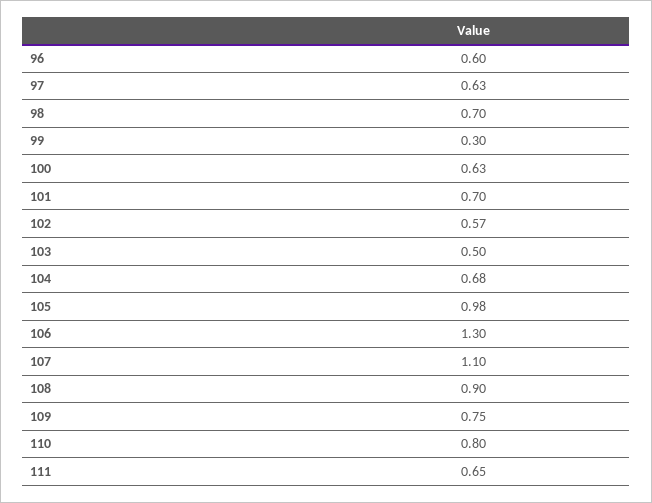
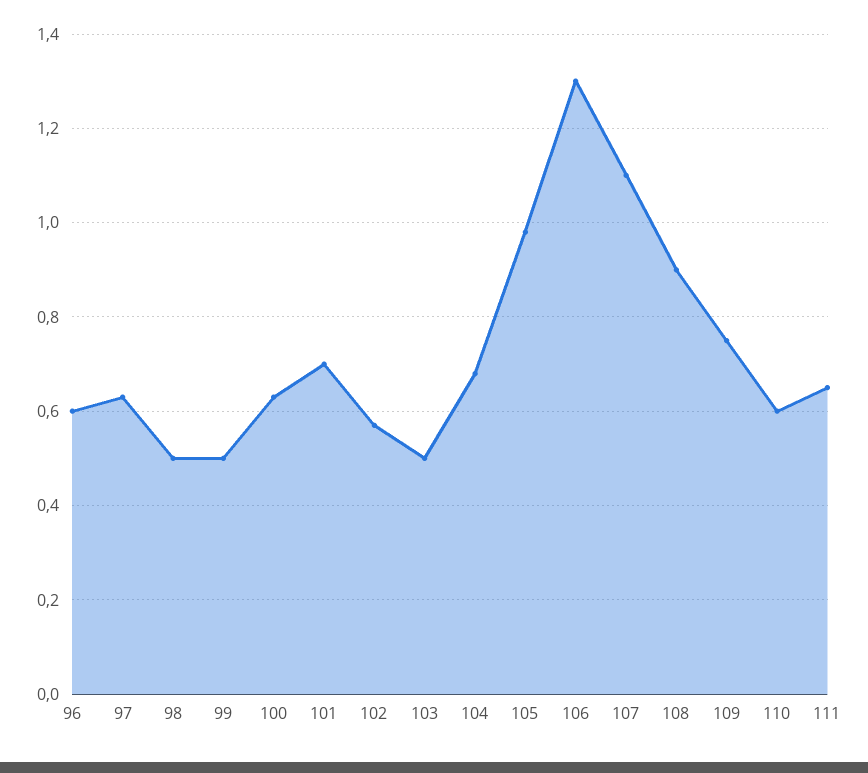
  {
    "96": 0.6,
    "97": 0.63,
-   "98": 0.7,
+   "98": 0.5,
-   "99": 0.3,
+   "99": 0.5,
    "100": 0.63,
    "101": 0.7,
    "102": 0.57,
    "103": 0.5,
    "104": 0.68,
    "105": 0.98,
    "106": 1.3,
    "107": 1.1,
    "108": 0.9,
    "109": 0.75,
-   "110": 0.8,
+   "110": 0.6,
    "111": 0.65
  }

